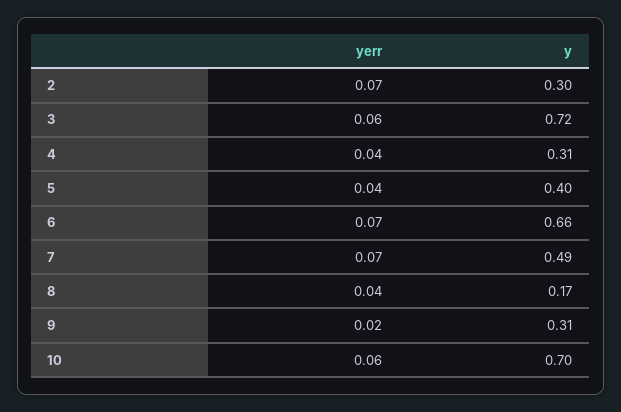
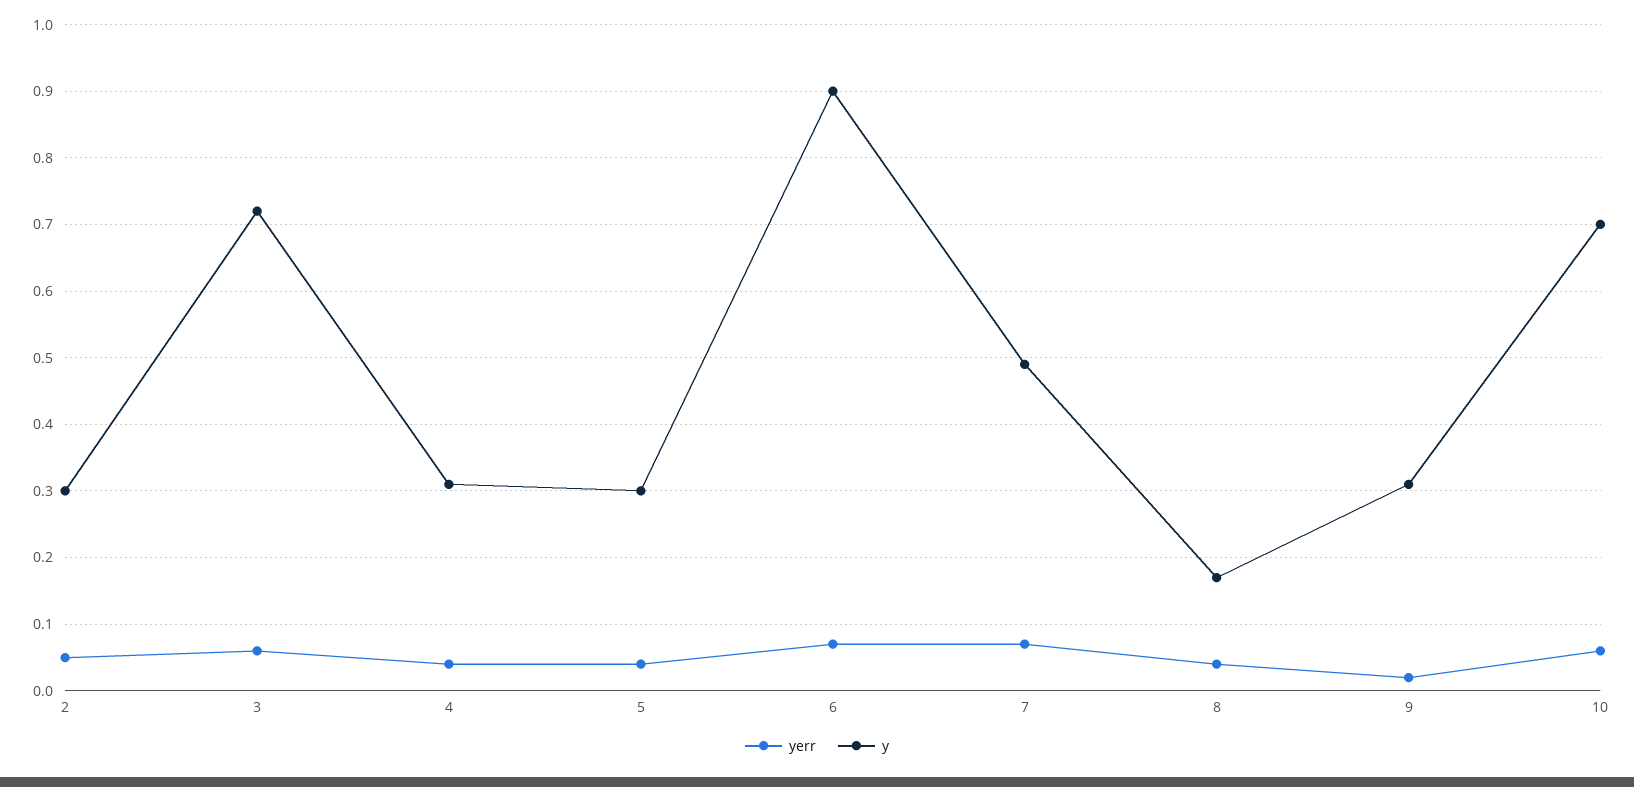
  {
    "yerr": {
-     "2": 0.07,
+     "2": 0.05,
      "3": 0.06,
      "4": 0.04,
      "5": 0.04,
      "6": 0.07,
      "7": 0.07,
      "8": 0.04,
      "9": 0.02,
      "10": 0.06
    },
    "y": {
      "2": 0.3,
      "3": 0.72,
      "4": 0.31,
-     "5": 0.4,
+     "5": 0.3,
-     "6": 0.66,
+     "6": 0.9,
      "7": 0.49,
      "8": 0.17,
      "9": 0.31,
      "10": 0.7
    }
  }

